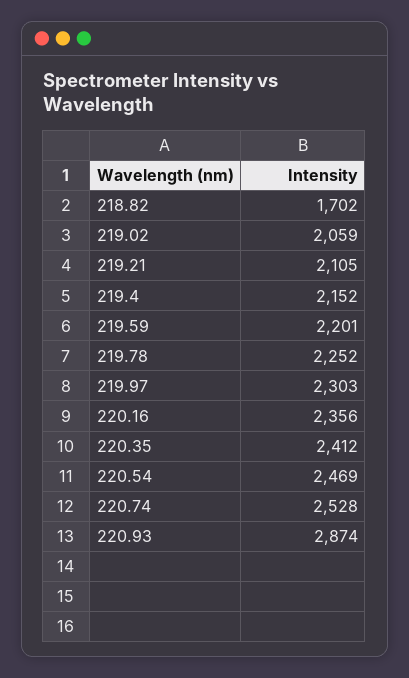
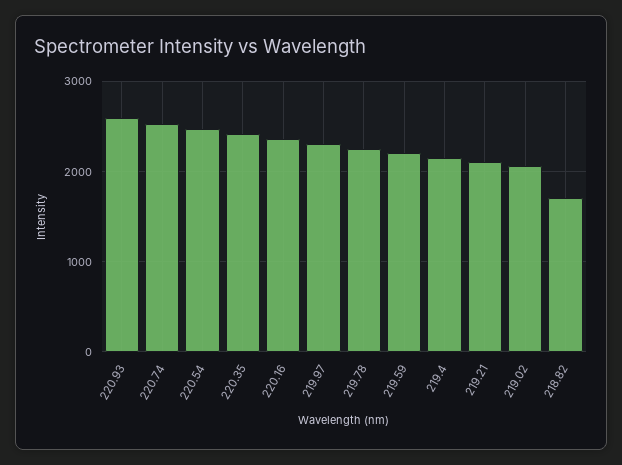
  {
    "218.82": 1702,
    "219.02": 2059,
    "219.21": 2105,
    "219.4": 2152,
    "219.59": 2201,
    "219.78": 2252,
    "219.97": 2303,
    "220.16": 2356,
    "220.35": 2412,
    "220.54": 2469,
    "220.74": 2528,
-   "220.93": 2874
+   "220.93": 2600
  }

